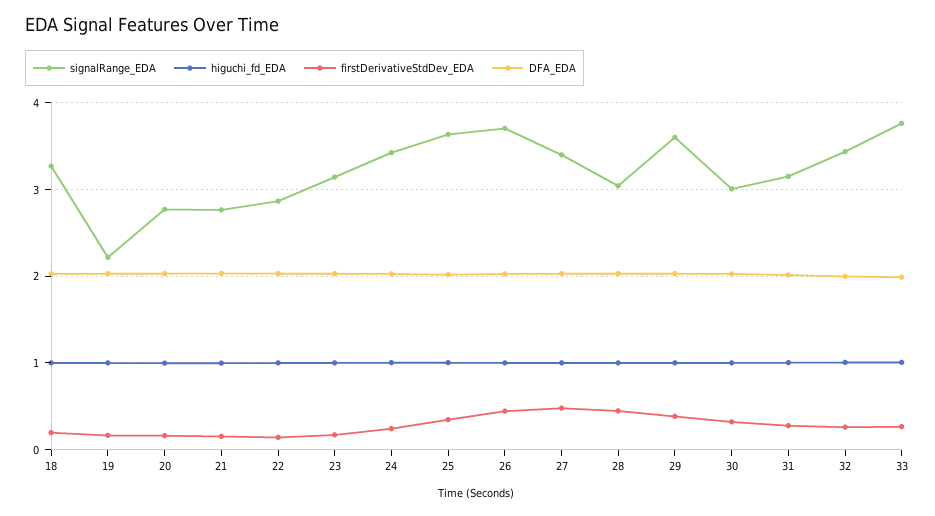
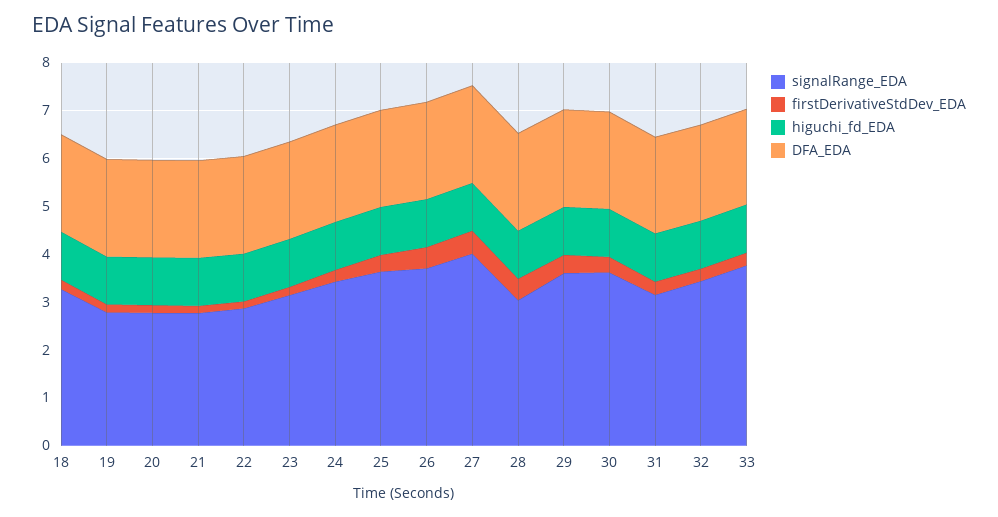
  {
    "signalRange_EDA": {
      "18": 3.3,
-     "19": 2.2,
+     "19": 2.8,
      "20": 2.8,
      "21": 2.8,
      "22": 2.9,
      "23": 3.1,
      "24": 3.4,
      "25": 3.6,
      "26": 3.7,
-     "27": 3.4,
+     "27": 4,
      "28": 3,
      "29": 3.6,
-     "30": 3,
+     "30": 3.6,
      "31": 3.1,
      "32": 3.4,
      "33": 3.8
    },
    "higuchi_fd_EDA": {
      "18": 1,
      "19": 1,
      "20": 1,
      "21": 1,
      "22": 1,
      "23": 1,
      "24": 1,
      "25": 1,
      "26": 1,
      "27": 1,
      "28": 1,
      "29": 1,
      "30": 1,
      "31": 1,
      "32": 1,
      "33": 1
    },
    "firstDerivativeStdDev_EDA": {
      "18": 0.2,
      "19": 0.2,
      "20": 0.2,
      "21": 0.2,
      "22": 0.1,
      "23": 0.2,
      "24": 0.2,
      "25": 0.3,
      "26": 0.4,
      "27": 0.5,
      "28": 0.4,
      "29": 0.4,
      "30": 0.3,
      "31": 0.3,
      "32": 0.3,
      "33": 0.3
    },
    "DFA_EDA": {
      "18": 2,
      "19": 2,
      "20": 2,
      "21": 2,
      "22": 2,
      "23": 2,
      "24": 2,
      "25": 2,
      "26": 2,
      "27": 2,
      "28": 2,
      "29": 2,
      "30": 2,
      "31": 2,
      "32": 2,
      "33": 2
    }
  }

